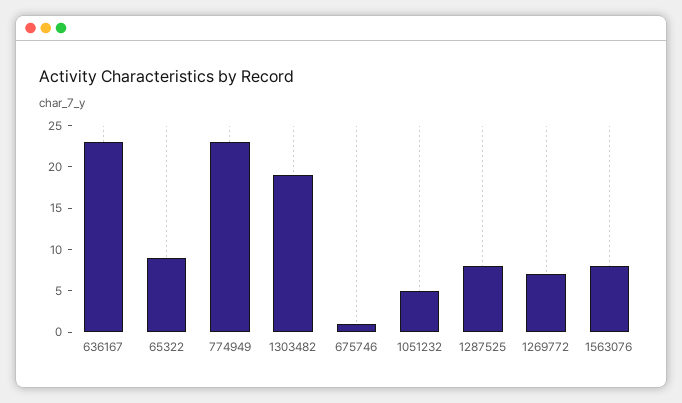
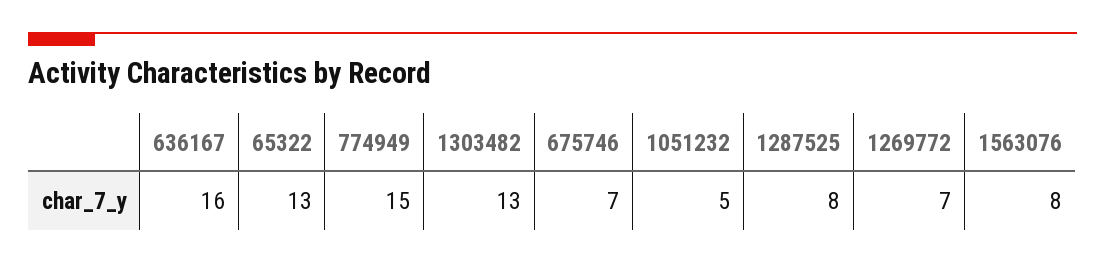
  {
-   "636167": 23,
+   "636167": 16,
-   "65322": 9,
+   "65322": 13,
-   "774949": 23,
+   "774949": 15,
-   "1303482": 19,
+   "1303482": 13,
-   "675746": 1,
+   "675746": 7,
    "1051232": 5,
    "1287525": 8,
    "1269772": 7,
    "1563076": 8
  }

